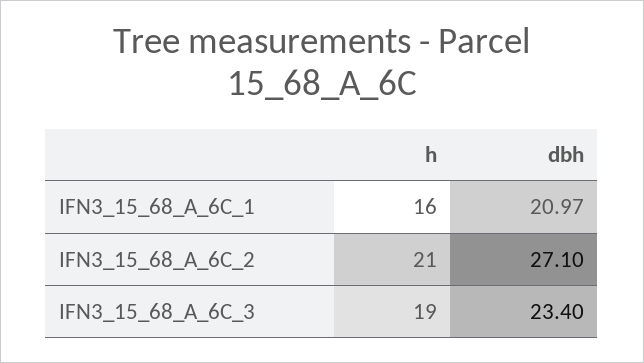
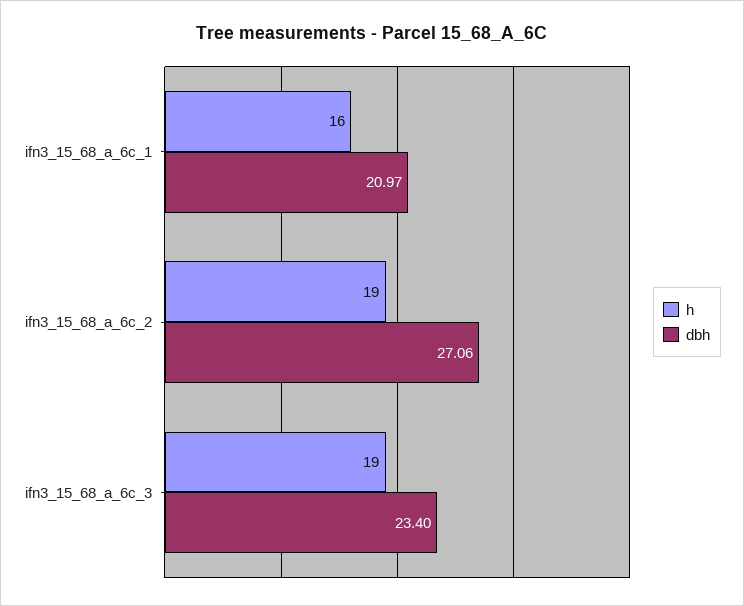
  {
    "h": {
      "IFN3_15_68_A_6C_1": 16,
-     "IFN3_15_68_A_6C_2": 21,
+     "IFN3_15_68_A_6C_2": 19,
      "IFN3_15_68_A_6C_3": 19
    },
    "dbh": {
      "IFN3_15_68_A_6C_1": 20.97,
-     "IFN3_15_68_A_6C_2": 27.1,
+     "IFN3_15_68_A_6C_2": 27.06,
      "IFN3_15_68_A_6C_3": 23.4
    }
  }

